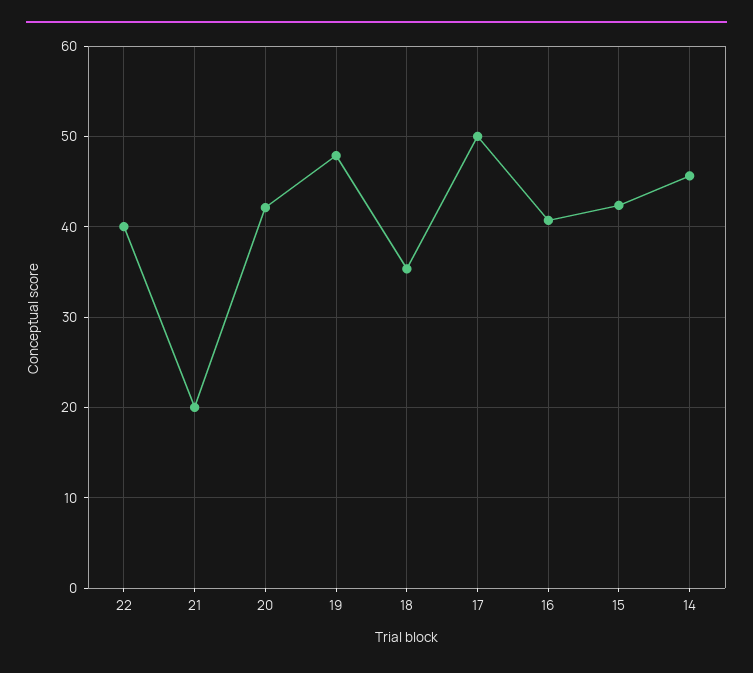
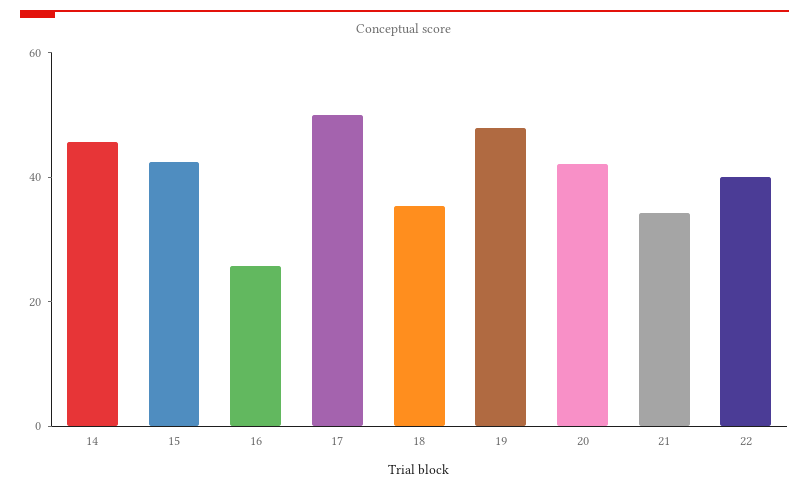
  {
    "22": 40,
-   "21": 20,
+   "21": 35,
    "20": 42,
    "19": 48,
    "18": 35,
    "17": 50,
-   "16": 41,
+   "16": 25,
    "15": 42,
    "14": 46
  }

